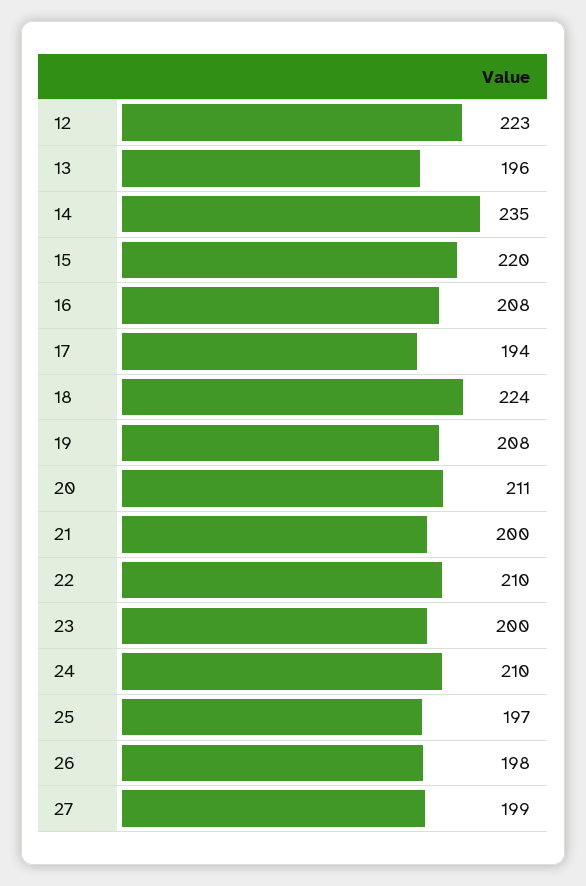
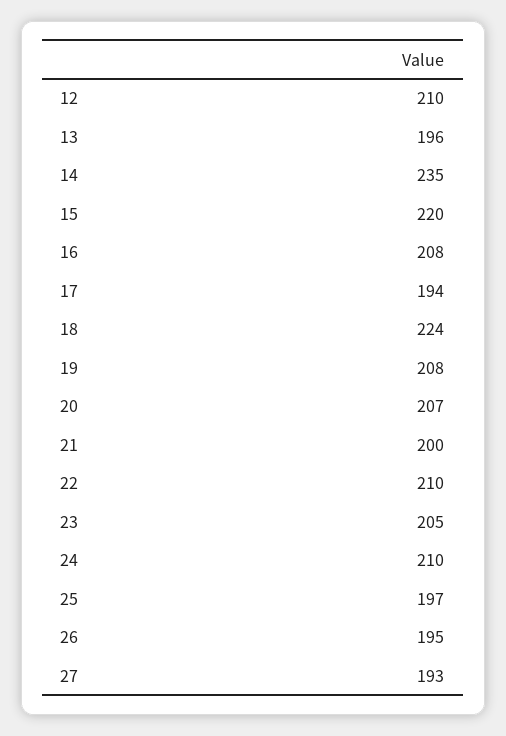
  {
-   "12": 223,
+   "12": 210,
    "13": 196,
    "14": 235,
    "15": 220,
    "16": 208,
    "17": 194,
    "18": 224,
    "19": 208,
-   "20": 211,
+   "20": 207,
    "21": 200,
    "22": 210,
-   "23": 200,
+   "23": 205,
    "24": 210,
    "25": 197,
-   "26": 198,
+   "26": 195,
-   "27": 199
+   "27": 193
  }

